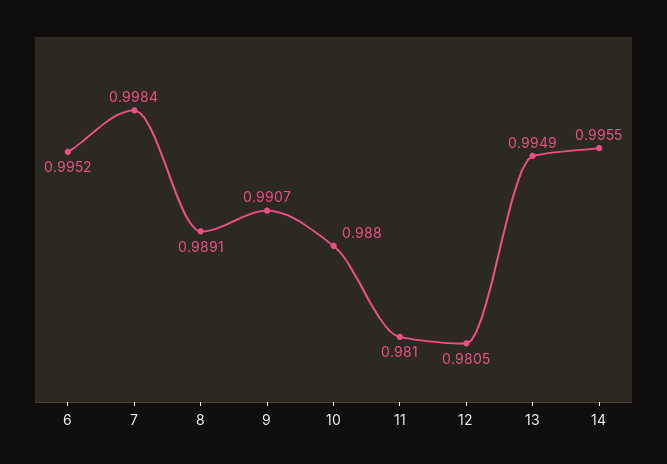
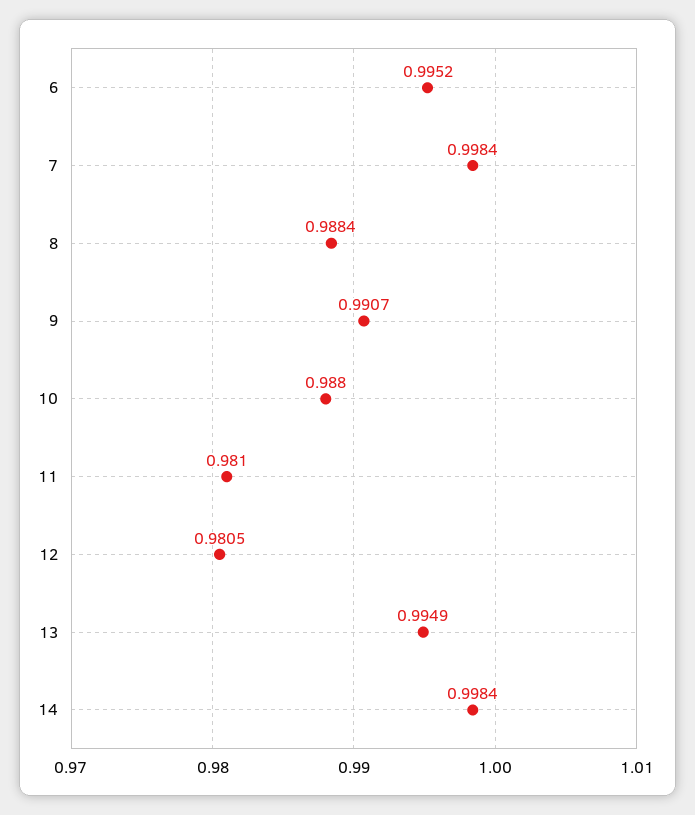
  {
    "6": 0.9952,
    "7": 0.9984,
-   "8": 0.9891,
+   "8": 0.9884,
    "9": 0.9907,
    "10": 0.988,
    "11": 0.981,
    "12": 0.9805,
    "13": 0.9949,
-   "14": 0.9955
+   "14": 0.9984
  }

